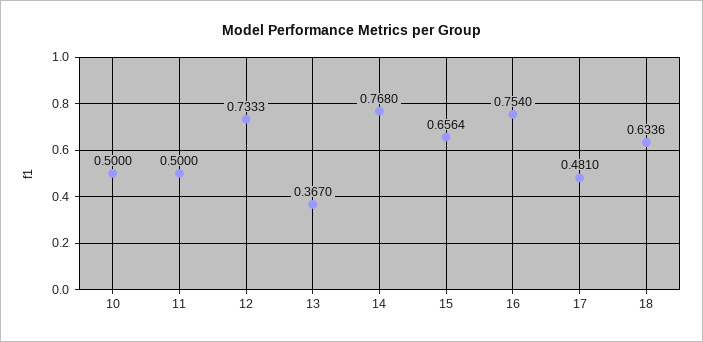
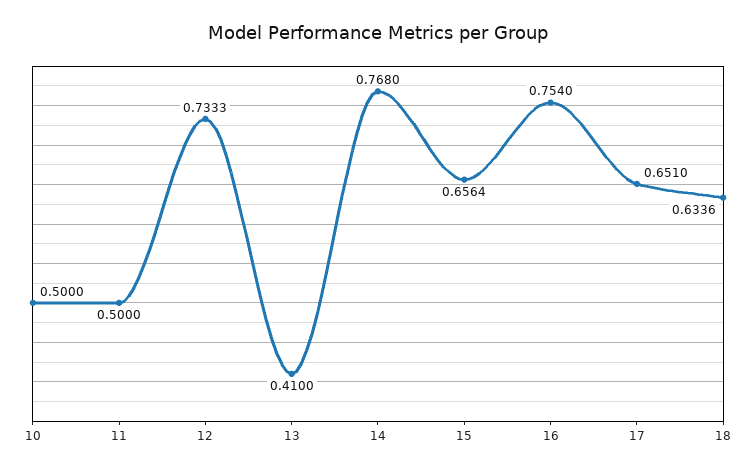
  {
    "10": 0.5,
    "11": 0.5,
    "12": 0.7333,
-   "13": 0.367,
+   "13": 0.41,
    "14": 0.768,
    "15": 0.6564,
    "16": 0.754,
-   "17": 0.481,
+   "17": 0.651,
    "18": 0.6336
  }

